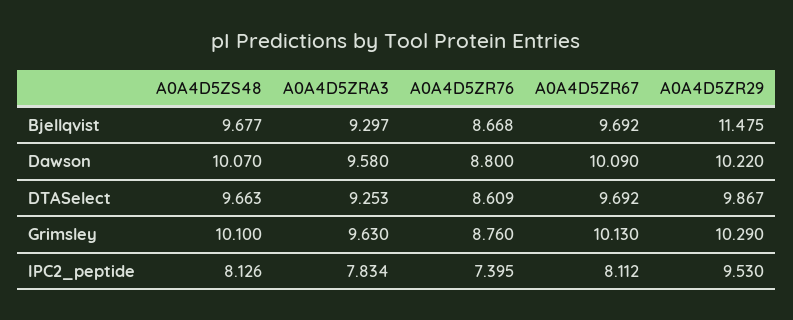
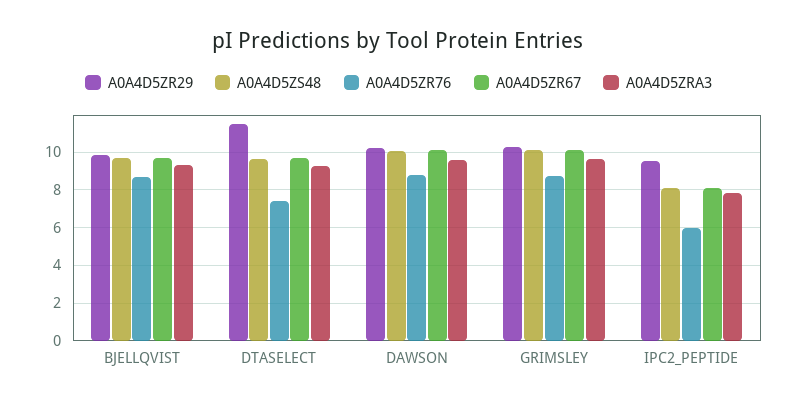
  {
    "A0A4D5ZS48": {
      "Bjellqvist": 9.677,
      "Dawson": 10.07,
      "DTASelect": 9.663,
      "Grimsley": 10.1,
      "IPC2_peptide": 8.126
    },
    "A0A4D5ZRA3": {
      "Bjellqvist": 9.297,
      "Dawson": 9.58,
      "DTASelect": 9.253,
      "Grimsley": 9.63,
      "IPC2_peptide": 7.834
    },
    "A0A4D5ZR76": {
      "Bjellqvist": 8.668,
      "Dawson": 8.8,
-     "DTASelect": 8.609,
+     "DTASelect": 7.5,
      "Grimsley": 8.76,
-     "IPC2_peptide": 7.395
+     "IPC2_peptide": 6
    },
    "A0A4D5ZR67": {
      "Bjellqvist": 9.692,
      "Dawson": 10.09,
      "DTASelect": 9.692,
      "Grimsley": 10.13,
      "IPC2_peptide": 8.112
    },
    "A0A4D5ZR29": {
-     "Bjellqvist": 11.475,
+     "Bjellqvist": 10,
      "Dawson": 10.22,
-     "DTASelect": 9.867,
+     "DTASelect": 11.5,
      "Grimsley": 10.29,
      "IPC2_peptide": 9.53
    }
  }

